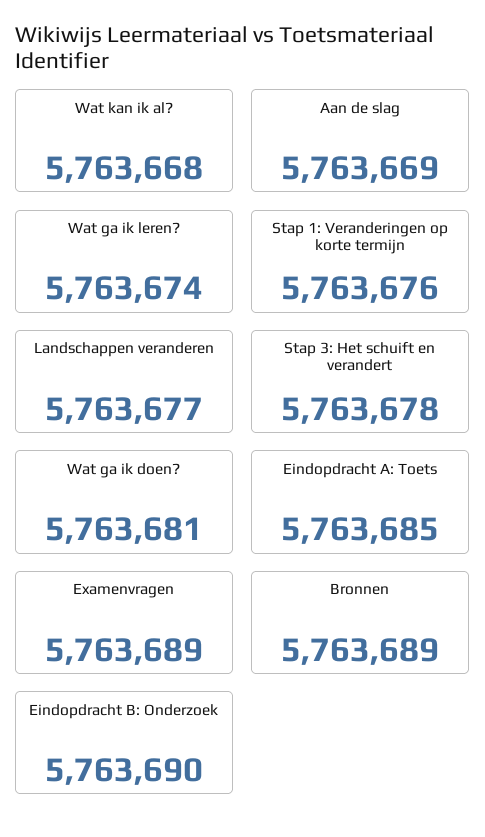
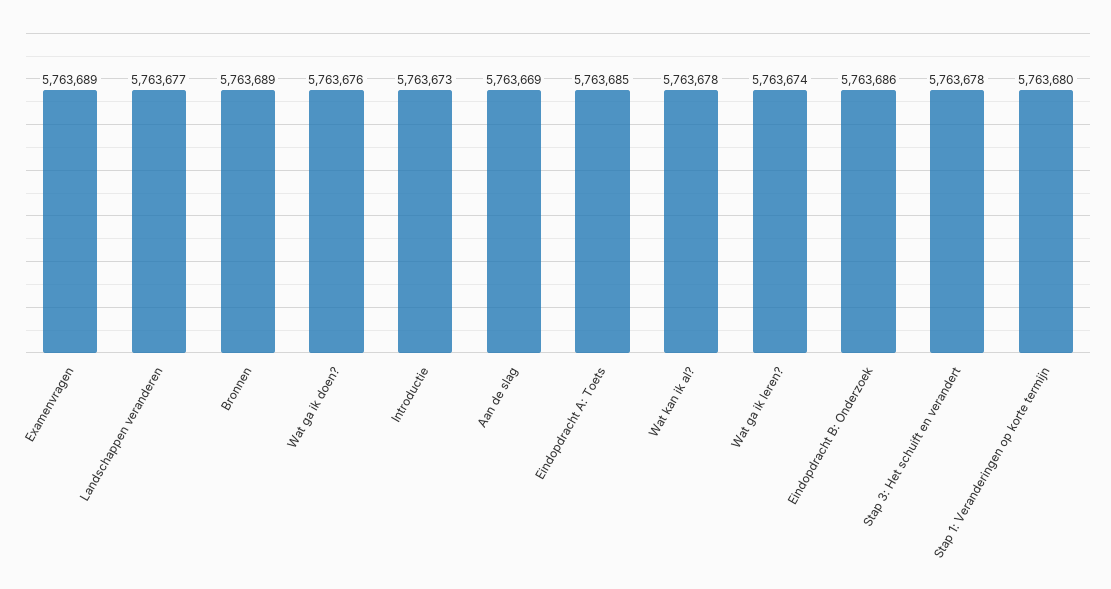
  {
-   "Wat kan ik al?": 5763668,
+   "Wat kan ik al?": 5763678,
    "Aan de slag": 5763669,
    "Wat ga ik leren?": 5763674,
-   "Stap 1: Veranderingen op korte termijn": 5763676,
+   "Stap 1: Veranderingen op korte termijn": 5763680,
    "Landschappen veranderen": 5763677,
    "Stap 3: Het schuift en verandert": 5763678,
-   "Wat ga ik doen?": 5763681,
+   "Wat ga ik doen?": 5763676,
    "Eindopdracht A: Toets": 5763685,
    "Examenvragen": 5763689,
    "Bronnen": 5763689,
-   "Eindopdracht B: Onderzoek": 5763690
+   "Eindopdracht B: Onderzoek": 5763686,
+   "Introductie": 5763673
  }

